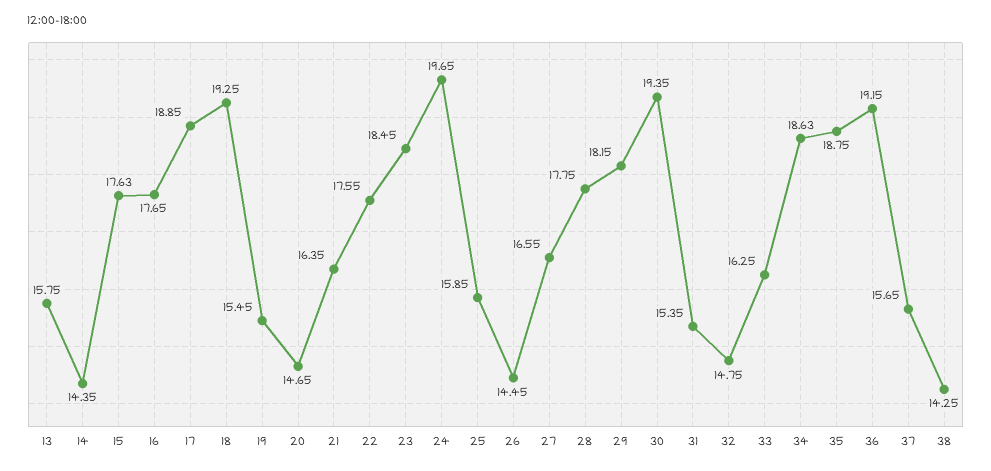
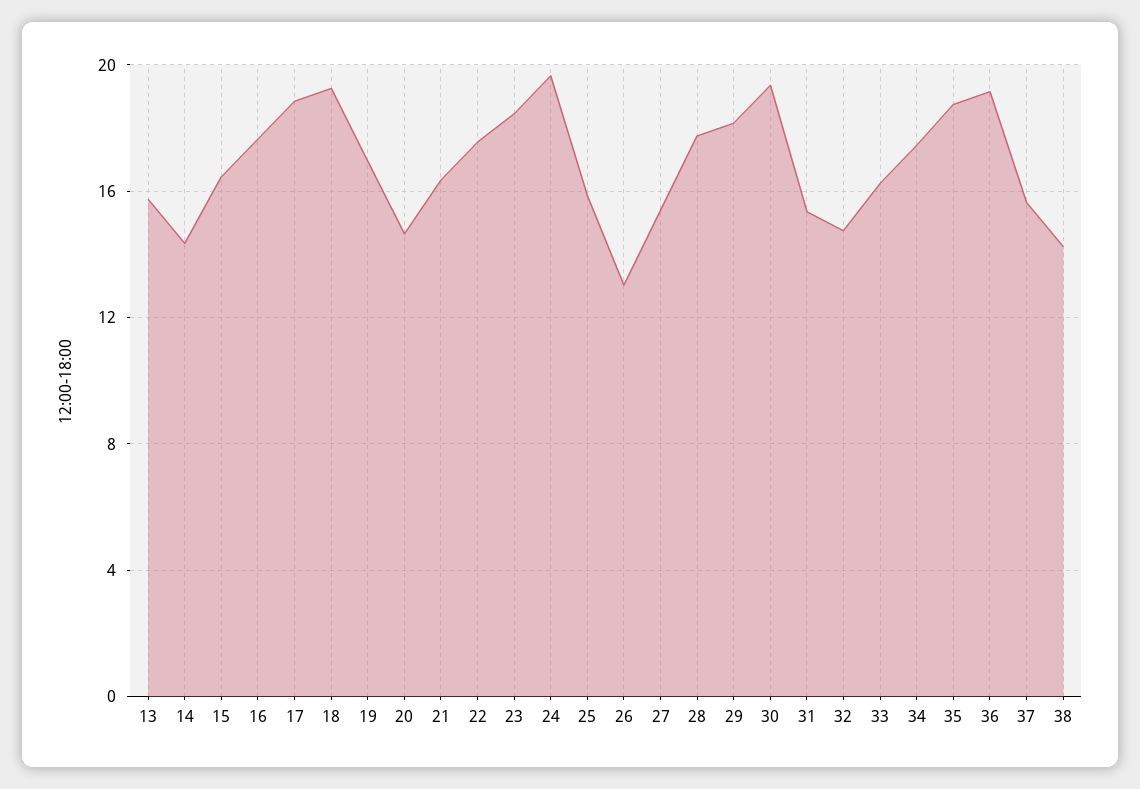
  {
    "13": 15.75,
    "14": 14.35,
-   "15": 17.63,
+   "15": 16.5,
    "16": 17.65,
    "17": 18.85,
    "18": 19.25,
-   "19": 15.45,
+   "19": 17,
    "20": 14.65,
    "21": 16.35,
    "22": 17.55,
    "23": 18.45,
    "24": 19.65,
    "25": 15.85,
-   "26": 14.45,
+   "26": 13,
-   "27": 16.55,
+   "27": 15.5,
    "28": 17.75,
    "29": 18.15,
    "30": 19.35,
    "31": 15.35,
    "32": 14.75,
    "33": 16.25,
-   "34": 18.63,
+   "34": 17.5,
    "35": 18.75,
    "36": 19.15,
    "37": 15.65,
    "38": 14.25
  }

